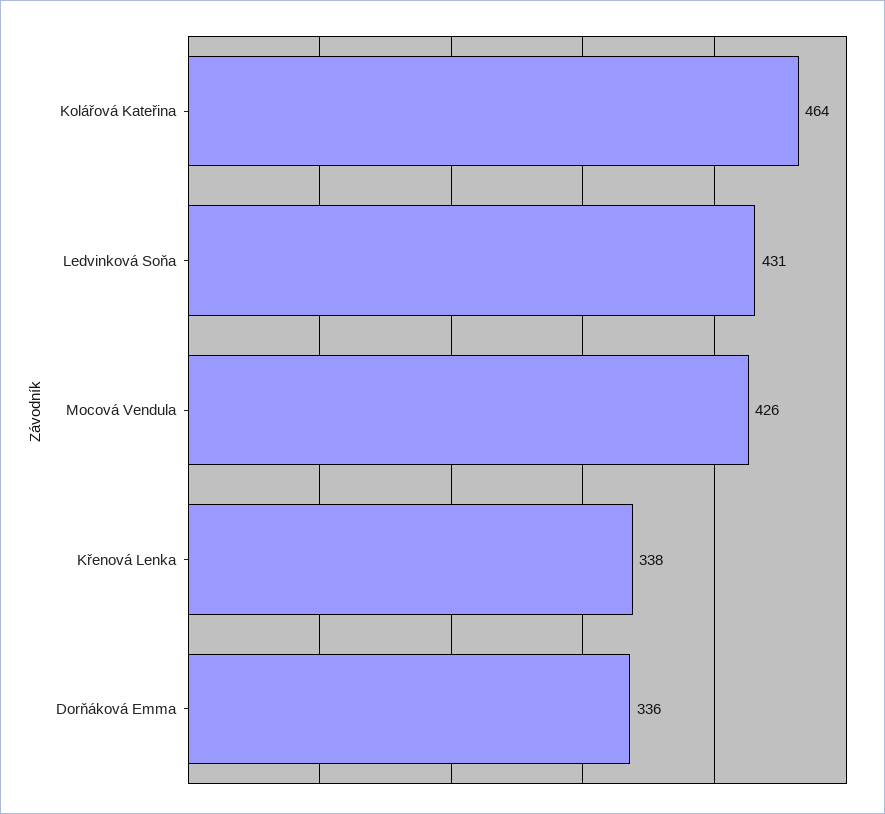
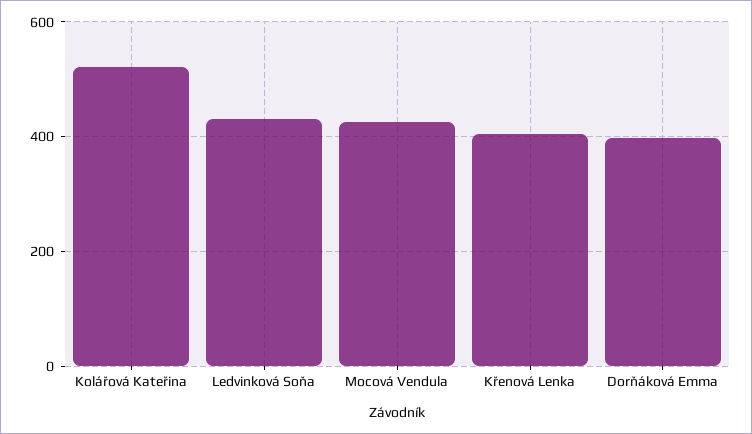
  {
-   "Kolářová Kateřina": 464,
+   "Kolářová Kateřina": 520,
    "Ledvinková Soňa": 431,
    "Mocová Vendula": 426,
-   "Křenová Lenka": 338,
+   "Křenová Lenka": 400,
-   "Dorňáková Emma": 336
+   "Dorňáková Emma": 400
  }

